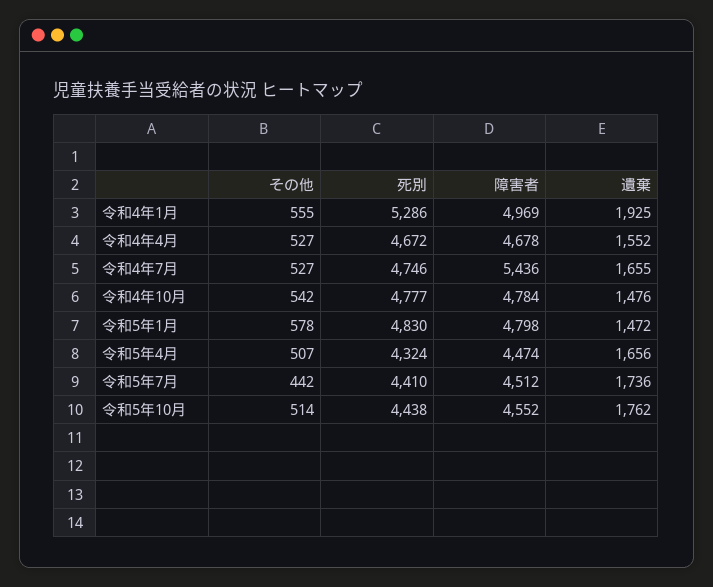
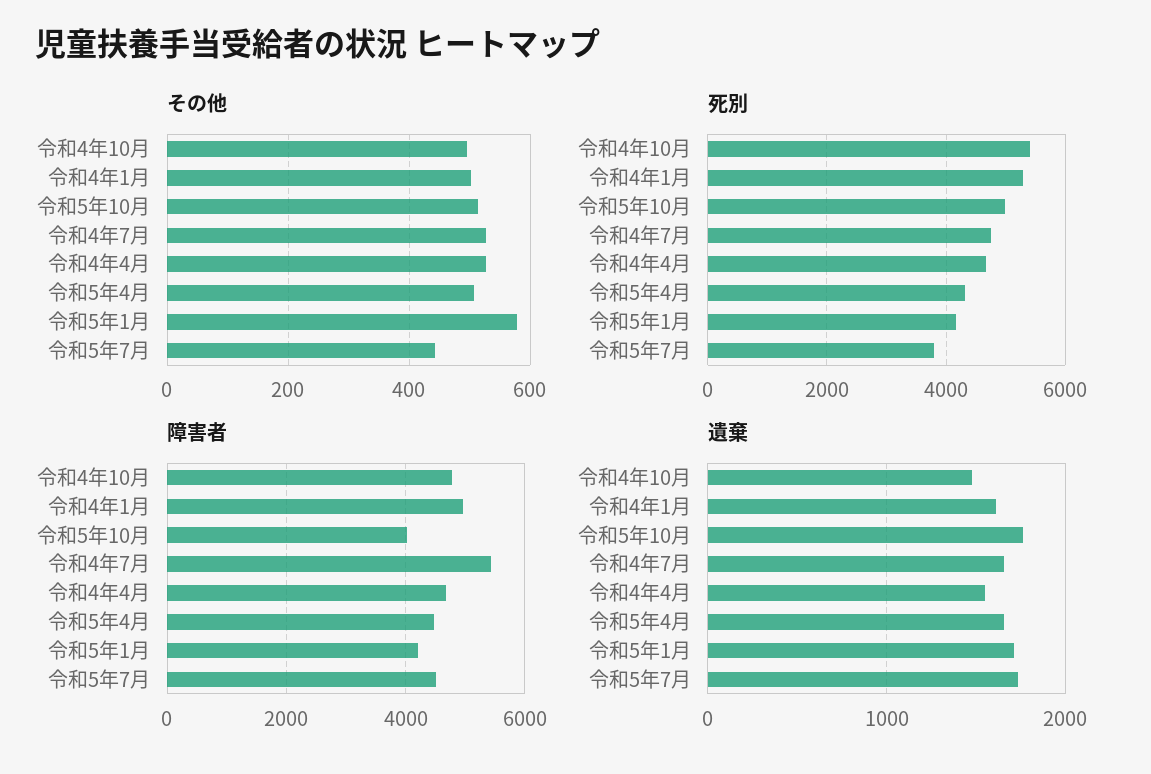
  {
    "その他": {
-     "令和4年1月": 555,
+     "令和4年1月": 500,
      "令和4年4月": 527,
      "令和4年7月": 527,
-     "令和4年10月": 542,
+     "令和4年10月": 500,
      "令和5年1月": 578,
      "令和5年4月": 507,
      "令和5年7月": 442,
      "令和5年10月": 514
    },
    "死別": {
      "令和4年1月": 5286,
      "令和4年4月": 4672,
      "令和4年7月": 4746,
-     "令和4年10月": 4777,
+     "令和4年10月": 5400,
-     "令和5年1月": 4830,
+     "令和5年1月": 4200,
      "令和5年4月": 4324,
-     "令和5年7月": 4410,
+     "令和5年7月": 3800,
-     "令和5年10月": 4438
+     "令和5年10月": 5000
    },
    "障害者": {
      "令和4年1月": 4969,
      "令和4年4月": 4678,
      "令和4年7月": 5436,
      "令和4年10月": 4784,
-     "令和5年1月": 4798,
+     "令和5年1月": 4200,
      "令和5年4月": 4474,
      "令和5年7月": 4512,
-     "令和5年10月": 4552
+     "令和5年10月": 4000
    },
    "遺棄": {
-     "令和4年1月": 1925,
+     "令和4年1月": 1600,
      "令和4年4月": 1552,
      "令和4年7月": 1655,
      "令和4年10月": 1476,
-     "令和5年1月": 1472,
+     "令和5年1月": 1700,
      "令和5年4月": 1656,
      "令和5年7月": 1736,
      "令和5年10月": 1762
    }
  }

